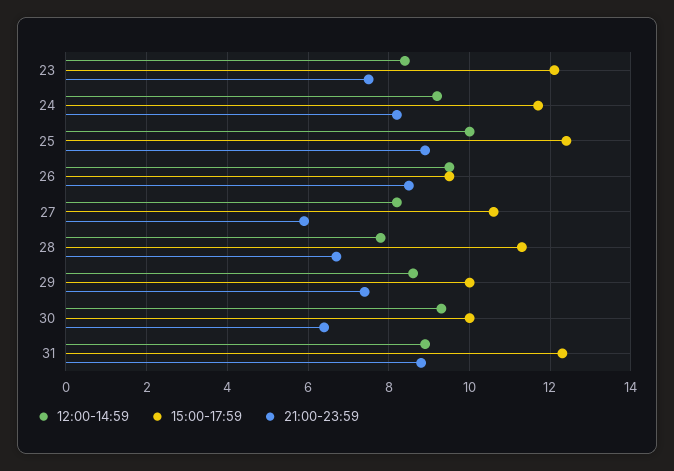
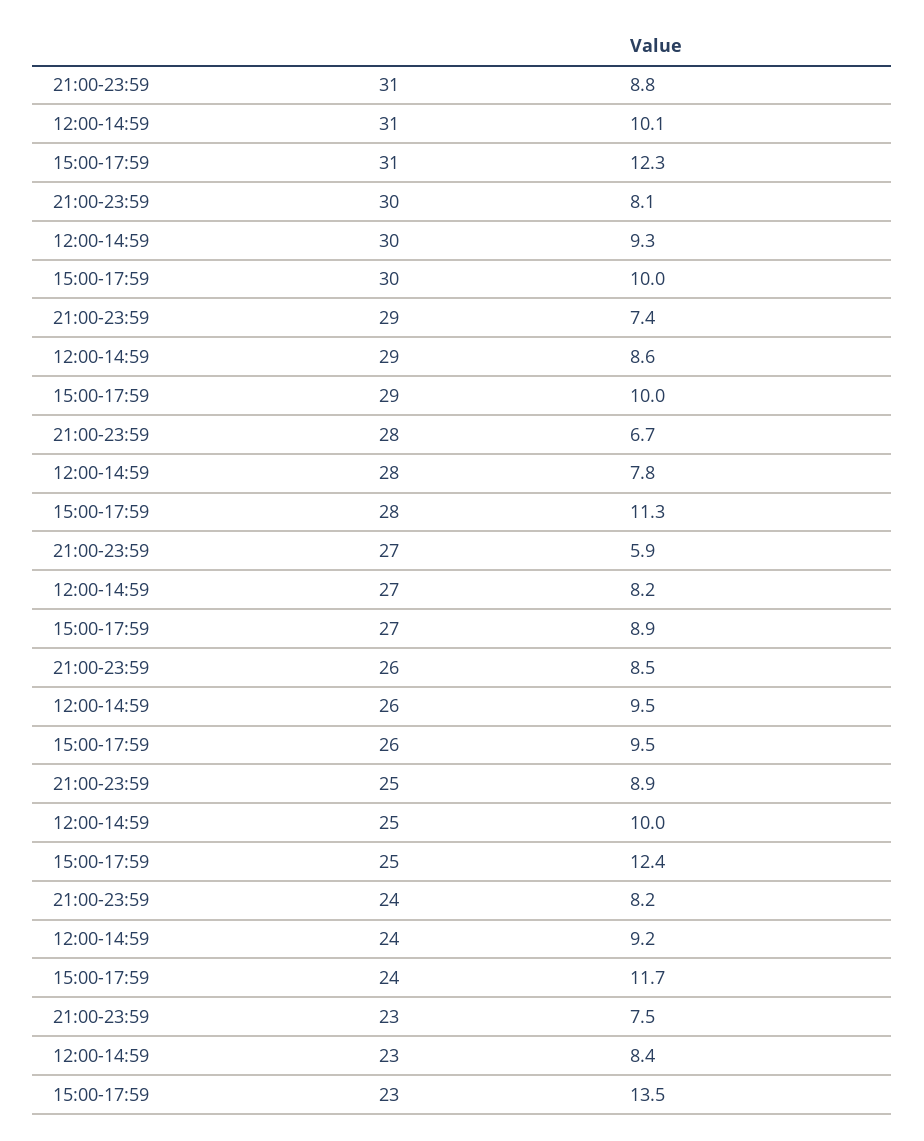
  {
    "12:00-14:59": {
      "23": 8.4,
      "24": 9.2,
      "25": 10,
      "26": 9.5,
      "27": 8.2,
      "28": 7.8,
      "29": 8.6,
      "30": 9.3,
-     "31": 9
+     "31": 10.1
    },
    "15:00-17:59": {
-     "23": 12,
+     "23": 13.5,
      "24": 11.7,
      "25": 12.4,
      "26": 9.5,
-     "27": 10.5,
+     "27": 8.9,
      "28": 11.3,
      "29": 10,
      "30": 10,
      "31": 12.3
    },
    "21:00-23:59": {
      "23": 7.5,
      "24": 8.2,
      "25": 8.9,
      "26": 8.5,
      "27": 5.9,
      "28": 6.7,
      "29": 7.4,
-     "30": 6.5,
+     "30": 8.1,
      "31": 8.8
    }
  }

